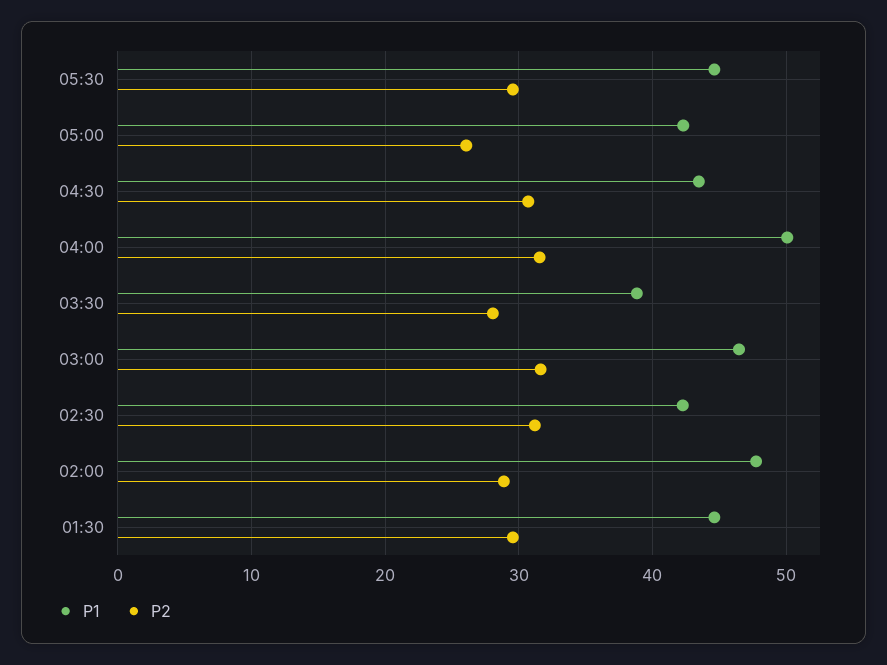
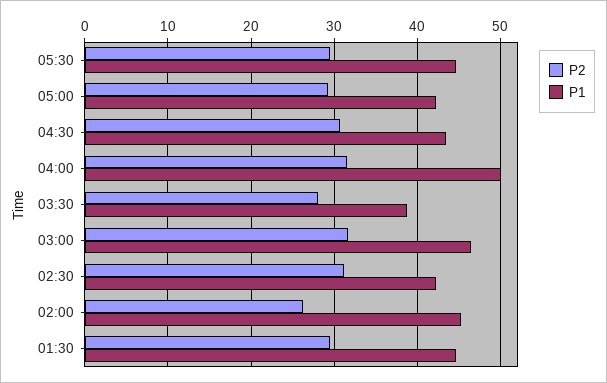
  {
    "P1": {
      "05:30": 45,
      "05:00": 42,
      "04:30": 43,
      "04:00": 50,
      "03:30": 39,
      "03:00": 46,
      "02:30": 42,
-     "02:00": 48,
+     "02:00": 45,
      "01:30": 45
    },
    "P2": {
      "05:30": 30,
-     "05:00": 26,
+     "05:00": 29,
      "04:30": 31,
      "04:00": 32,
      "03:30": 28,
      "03:00": 32,
      "02:30": 31,
-     "02:00": 29,
+     "02:00": 26,
      "01:30": 30
    }
  }

